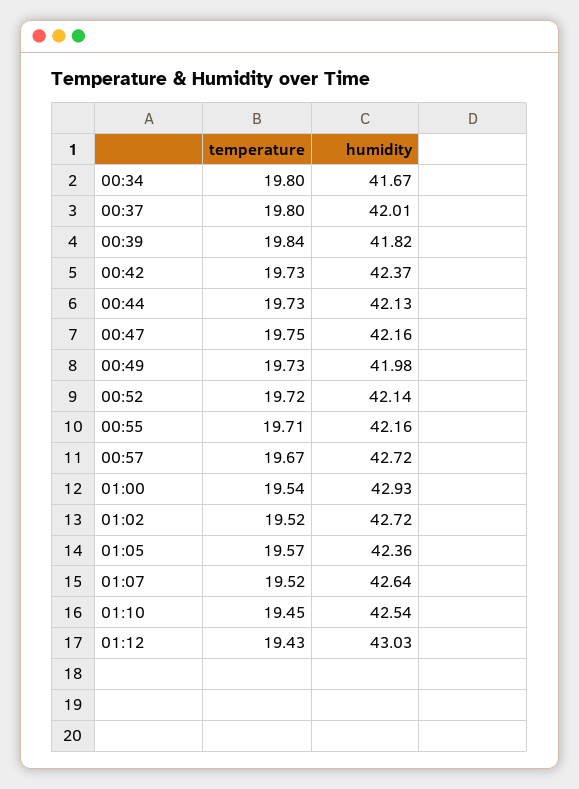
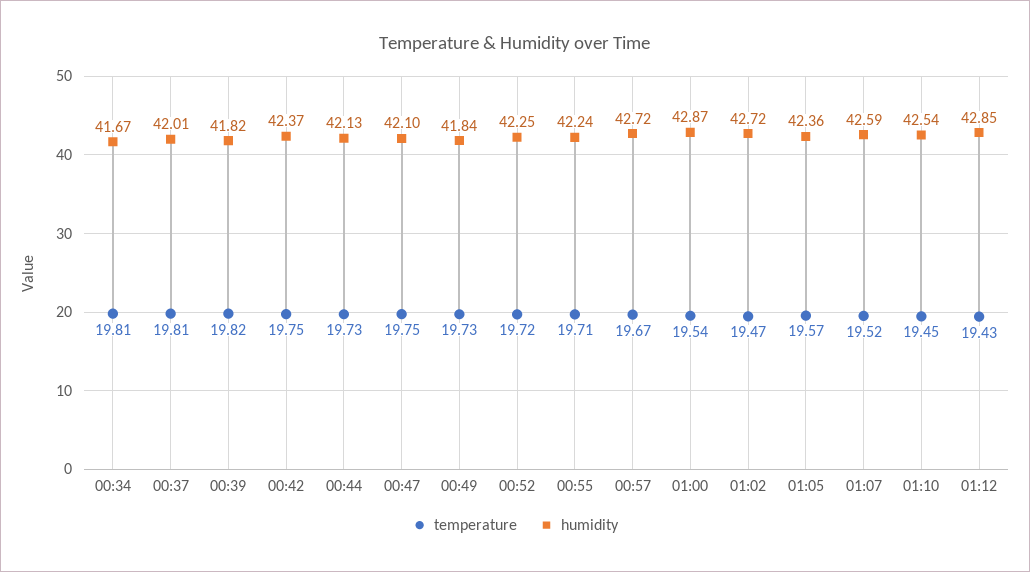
  {
    "temperature": {
-     "00:34": 19.8,
+     "00:34": 19.81,
-     "00:37": 19.8,
+     "00:37": 19.81,
-     "00:39": 19.84,
+     "00:39": 19.82,
-     "00:42": 19.73,
+     "00:42": 19.75,
      "00:44": 19.73,
      "00:47": 19.75,
      "00:49": 19.73,
      "00:52": 19.72,
      "00:55": 19.71,
      "00:57": 19.67,
      "01:00": 19.54,
-     "01:02": 19.52,
+     "01:02": 19.47,
      "01:05": 19.57,
      "01:07": 19.52,
      "01:10": 19.45,
      "01:12": 19.43
    },
    "humidity": {
      "00:34": 41.67,
      "00:37": 42.01,
      "00:39": 41.82,
      "00:42": 42.37,
      "00:44": 42.13,
-     "00:47": 42.16,
+     "00:47": 42.1,
-     "00:49": 41.98,
+     "00:49": 41.84,
-     "00:52": 42.14,
+     "00:52": 42.25,
-     "00:55": 42.16,
+     "00:55": 42.24,
      "00:57": 42.72,
-     "01:00": 42.93,
+     "01:00": 42.87,
      "01:02": 42.72,
      "01:05": 42.36,
-     "01:07": 42.64,
+     "01:07": 42.59,
      "01:10": 42.54,
-     "01:12": 43.03
+     "01:12": 42.85
    }
  }

